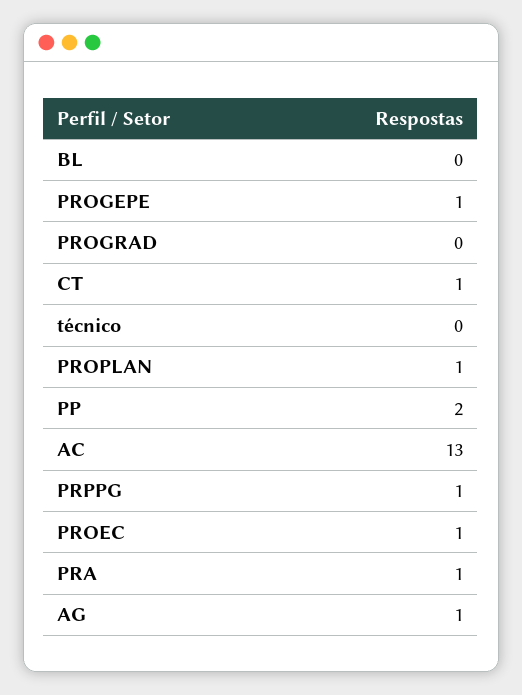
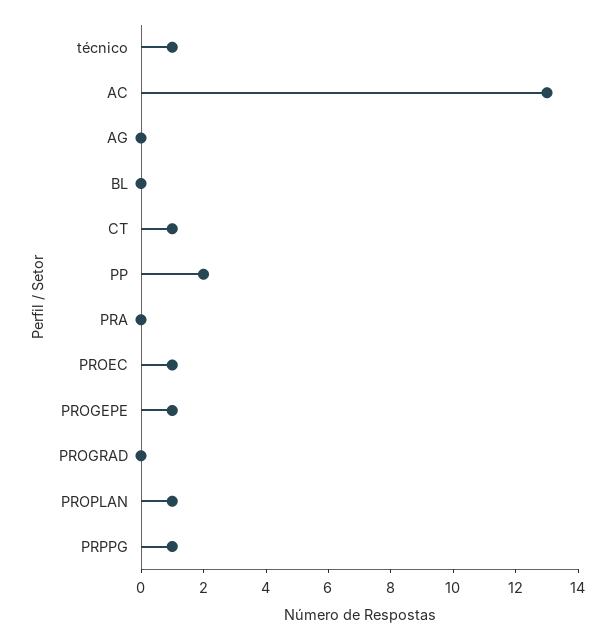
  {
    "BL": 0,
    "PROGEPE": 1,
    "PROGRAD": 0,
    "CT": 1,
-   "técnico": 0,
+   "técnico": 1,
    "PROPLAN": 1,
    "PP": 2,
    "AC": 13,
    "PRPPG": 1,
    "PROEC": 1,
-   "PRA": 1,
+   "PRA": 0,
-   "AG": 1
+   "AG": 0
  }

